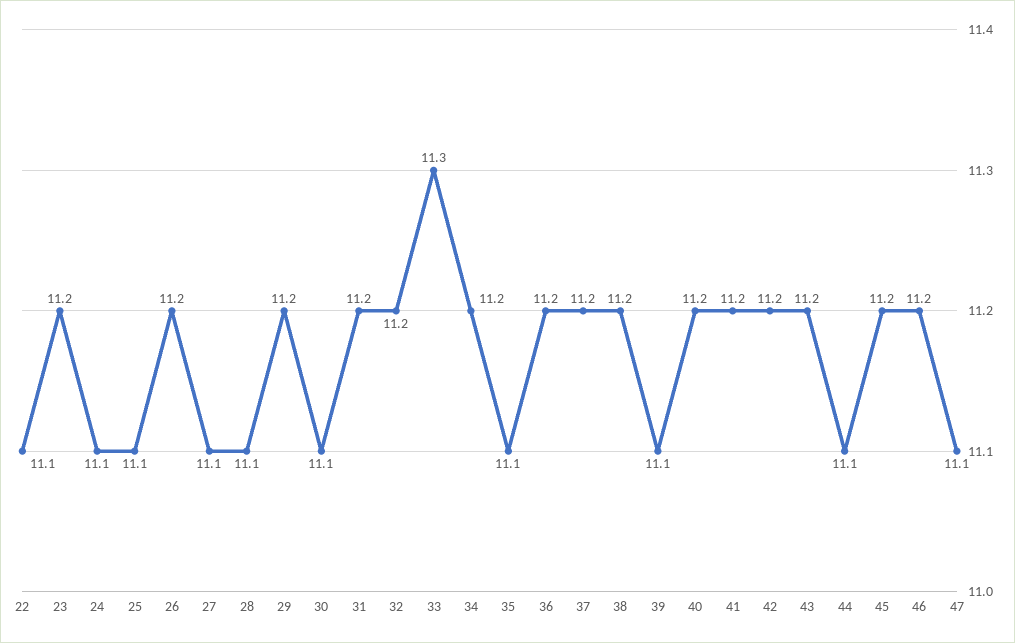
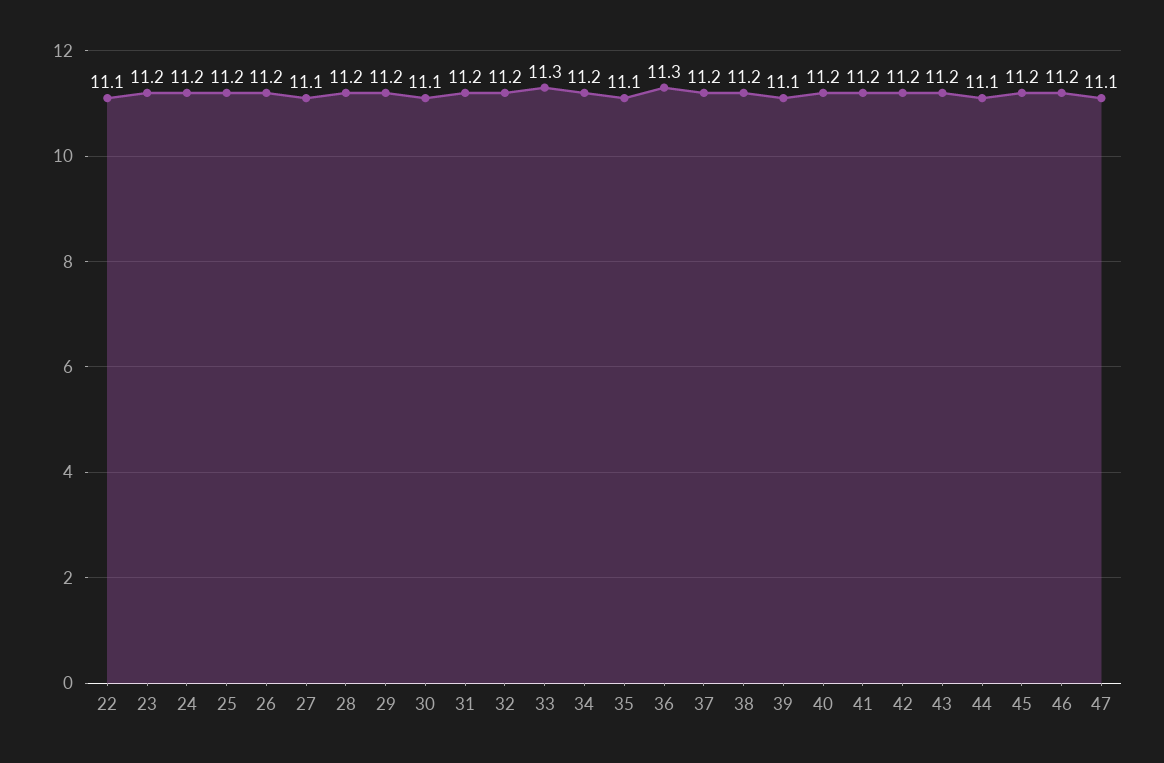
  {
    "22": 11.1,
    "23": 11.2,
-   "24": 11.1,
+   "24": 11.2,
-   "25": 11.1,
+   "25": 11.2,
    "26": 11.2,
    "27": 11.1,
-   "28": 11.1,
+   "28": 11.2,
    "29": 11.2,
    "30": 11.1,
    "31": 11.2,
    "32": 11.2,
    "33": 11.3,
    "34": 11.2,
    "35": 11.1,
-   "36": 11.2,
+   "36": 11.3,
    "37": 11.2,
    "38": 11.2,
    "39": 11.1,
    "40": 11.2,
    "41": 11.2,
    "42": 11.2,
    "43": 11.2,
    "44": 11.1,
    "45": 11.2,
    "46": 11.2,
    "47": 11.1
  }

